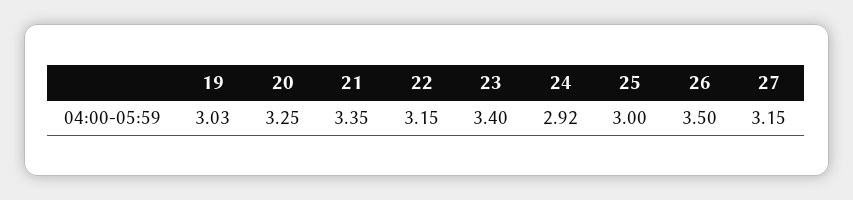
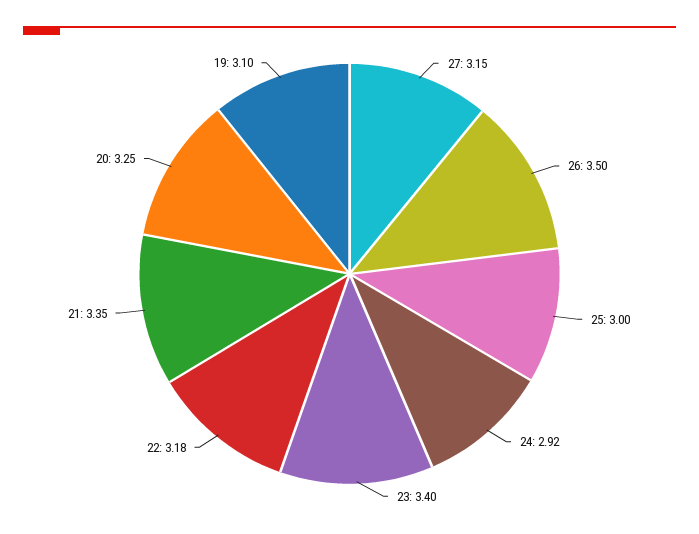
  {
-   "19": 3.03,
+   "19": 3.1,
    "20": 3.25,
    "21": 3.35,
-   "22": 3.15,
+   "22": 3.18,
    "23": 3.4,
    "24": 2.92,
    "25": 3,
    "26": 3.5,
    "27": 3.15
  }

